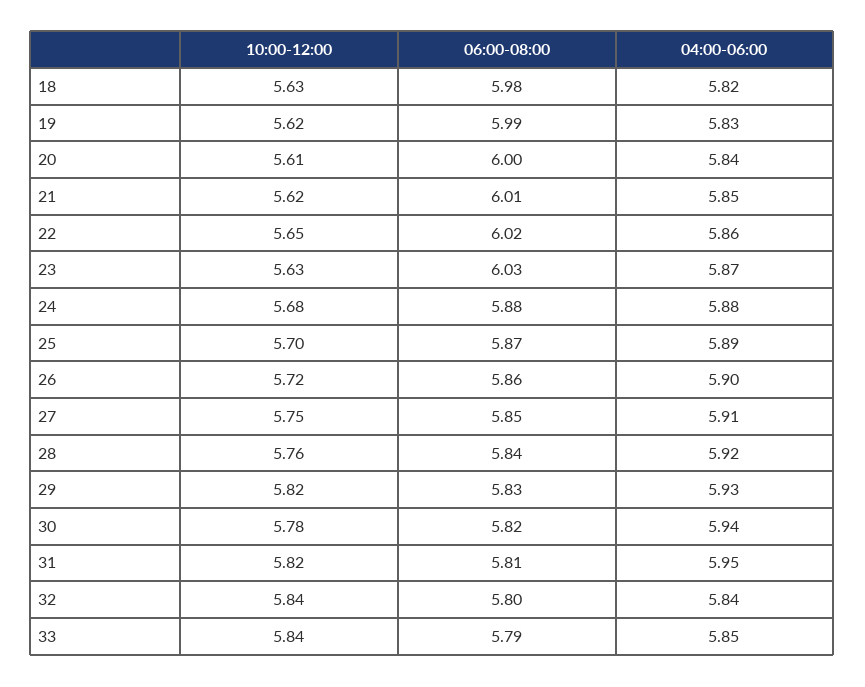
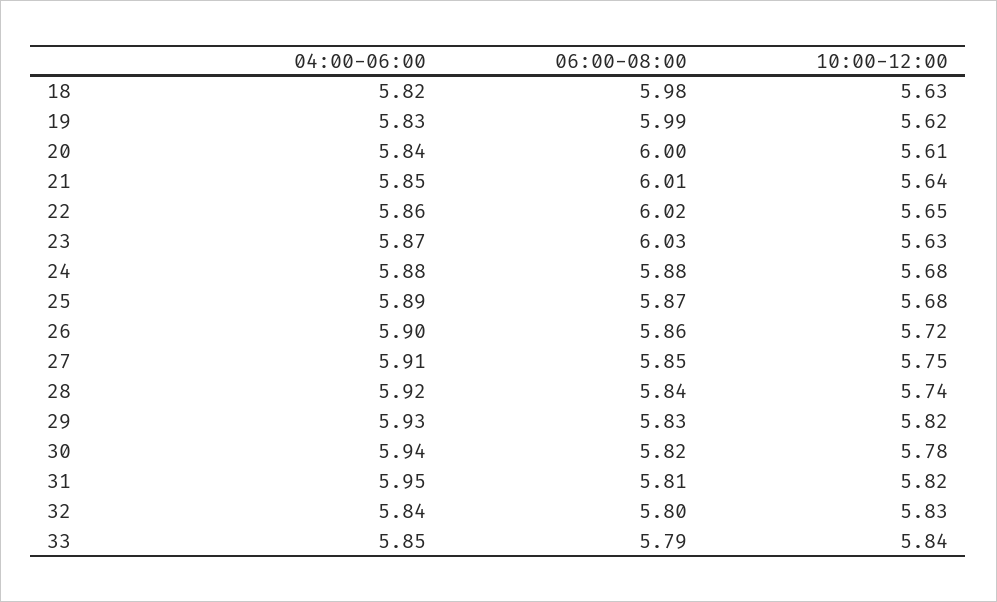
  {
    "10:00-12:00": {
      "18": 5.63,
      "19": 5.62,
      "20": 5.61,
-     "21": 5.62,
+     "21": 5.64,
      "22": 5.65,
      "23": 5.63,
      "24": 5.68,
-     "25": 5.7,
+     "25": 5.68,
      "26": 5.72,
      "27": 5.75,
-     "28": 5.76,
+     "28": 5.74,
      "29": 5.82,
      "30": 5.78,
      "31": 5.82,
-     "32": 5.84,
+     "32": 5.83,
      "33": 5.84
    },
    "06:00-08:00": {
      "18": 5.98,
      "19": 5.99,
      "20": 6,
      "21": 6.01,
      "22": 6.02,
      "23": 6.03,
      "24": 5.88,
      "25": 5.87,
      "26": 5.86,
      "27": 5.85,
      "28": 5.84,
      "29": 5.83,
      "30": 5.82,
      "31": 5.81,
      "32": 5.8,
      "33": 5.79
    },
    "04:00-06:00": {
      "18": 5.82,
      "19": 5.83,
      "20": 5.84,
      "21": 5.85,
      "22": 5.86,
      "23": 5.87,
      "24": 5.88,
      "25": 5.89,
      "26": 5.9,
      "27": 5.91,
      "28": 5.92,
      "29": 5.93,
      "30": 5.94,
      "31": 5.95,
      "32": 5.84,
      "33": 5.85
    }
  }

